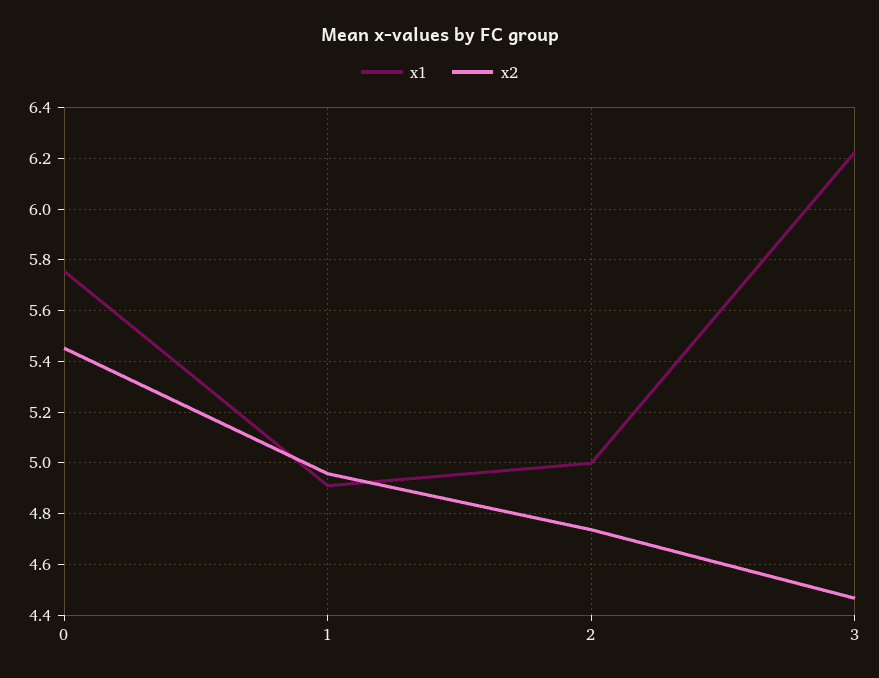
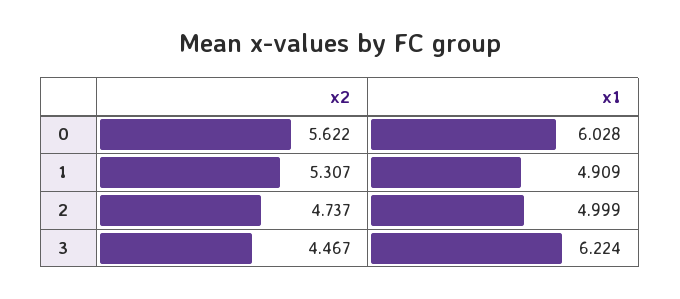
  {
    "x1": {
-     "0": 5.75,
+     "0": 6.028,
      "1": 4.909,
      "2": 4.999,
      "3": 6.224
    },
    "x2": {
-     "0": 5.45,
+     "0": 5.622,
-     "1": 4.95,
+     "1": 5.307,
      "2": 4.737,
      "3": 4.467
    }
  }

